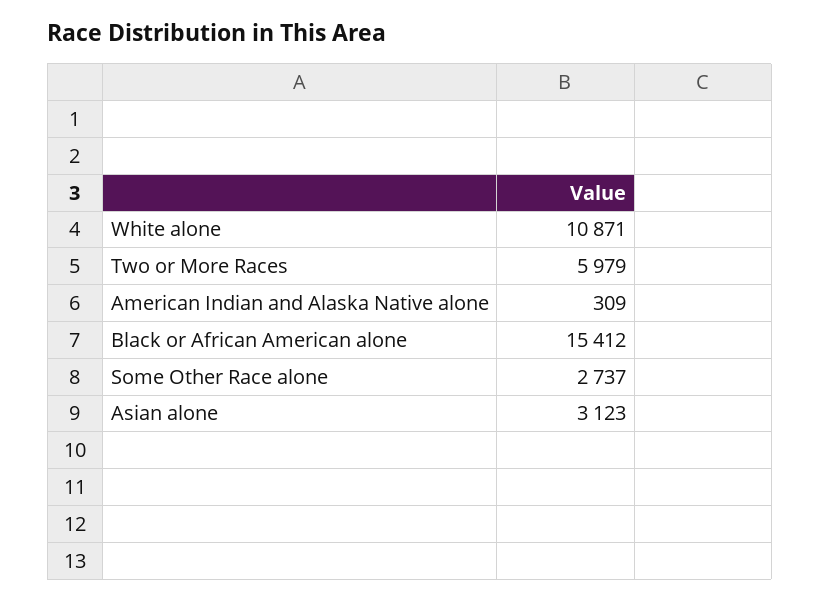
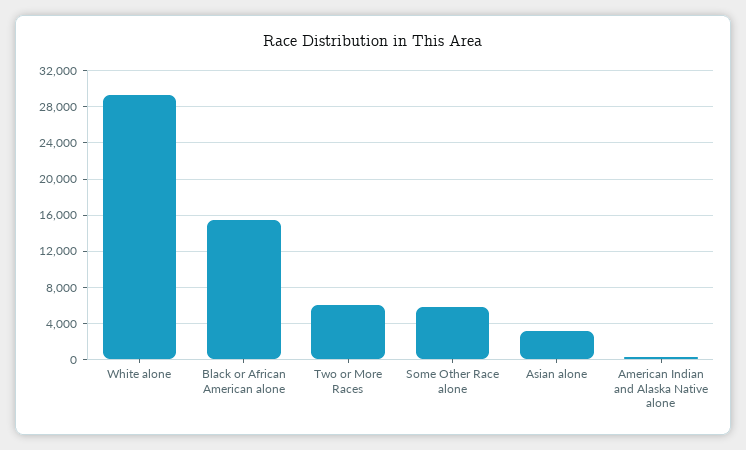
  {
-   "White alone": 10871,
+   "White alone": 29000,
    "Two or More Races": 5979,
    "American Indian and Alaska Native alone": 309,
    "Black or African American alone": 15412,
-   "Some Other Race alone": 2737,
+   "Some Other Race alone": 6000,
    "Asian alone": 3123
  }

